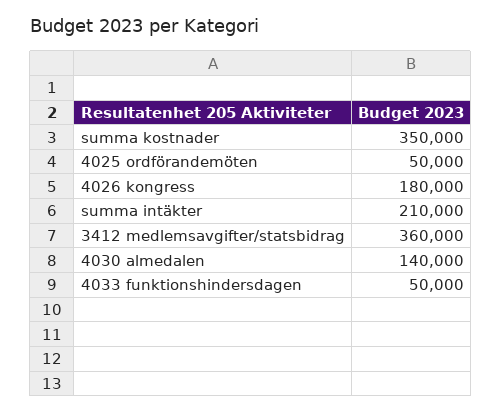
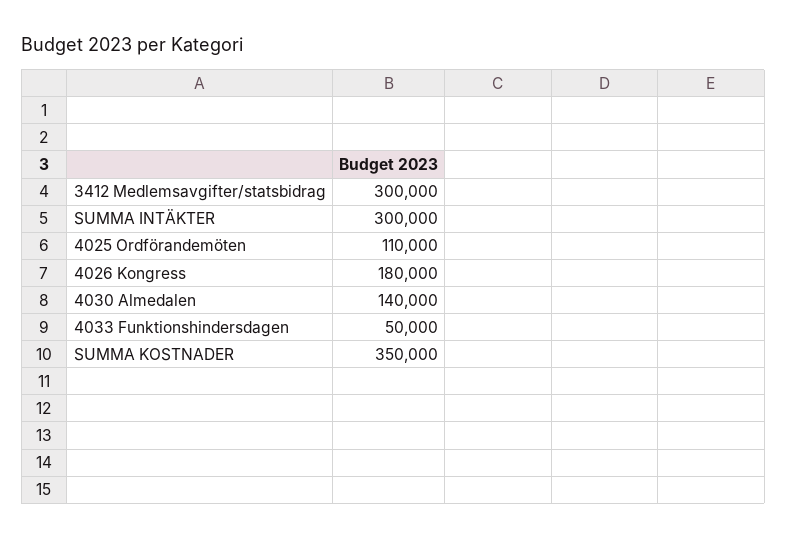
  {
    "summa kostnader": 350000,
-   "4025 ordförandemöten": 50000,
+   "4025 ordförandemöten": 110000,
    "4026 kongress": 180000,
-   "summa intäkter": 210000,
+   "summa intäkter": 300000,
-   "3412 medlemsavgifter/statsbidrag": 360000,
+   "3412 medlemsavgifter/statsbidrag": 300000,
    "4030 almedalen": 140000,
    "4033 funktionshindersdagen": 50000
  }

